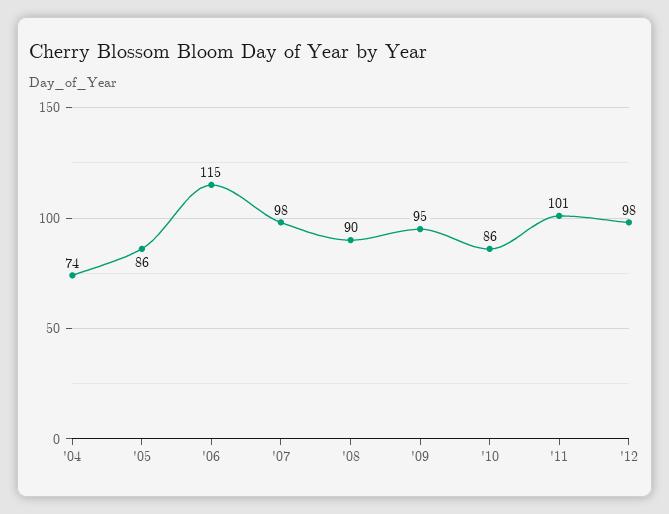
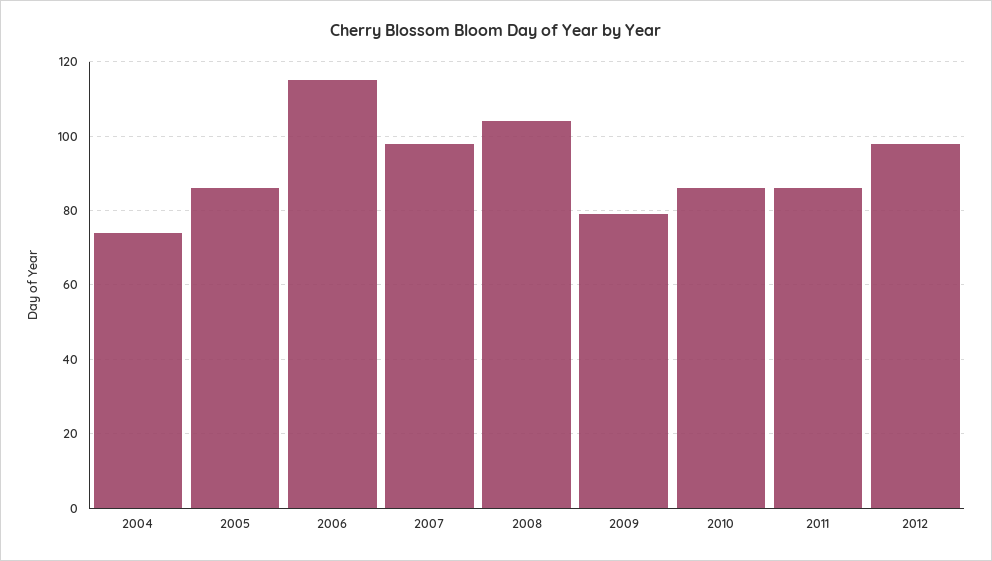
  {
    "'04": 74,
    "'05": 86,
    "'06": 115,
    "'07": 98,
-   "'08": 90,
+   "'08": 105,
-   "'09": 95,
+   "'09": 80,
    "'10": 86,
-   "'11": 101,
+   "'11": 85,
    "'12": 98
  }

